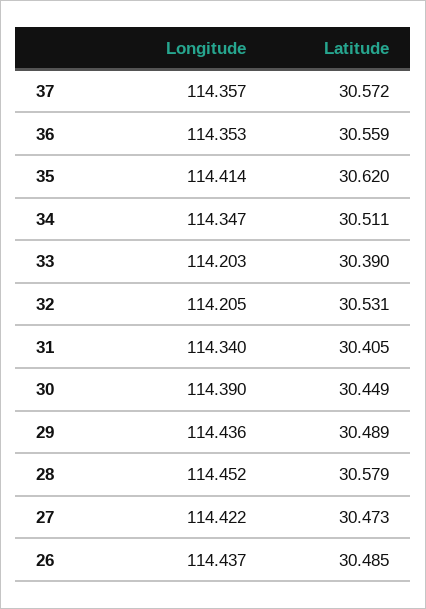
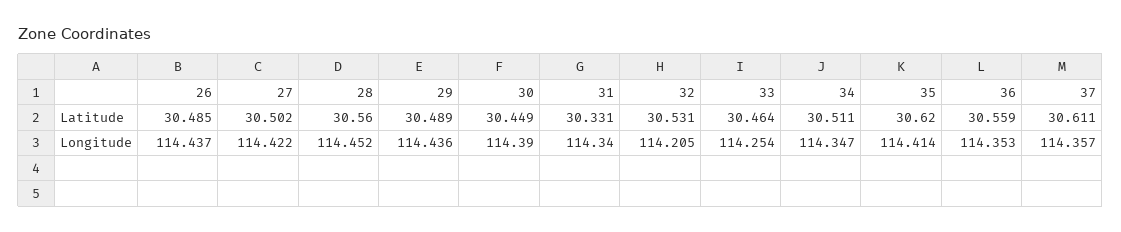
  {
    "Longitude": {
      "37": 114.357,
      "36": 114.353,
      "35": 114.414,
      "34": 114.347,
-     "33": 114.203,
+     "33": 114.254,
      "32": 114.205,
      "31": 114.34,
      "30": 114.39,
      "29": 114.436,
      "28": 114.452,
      "27": 114.422,
      "26": 114.437
    },
    "Latitude": {
-     "37": 30.572,
+     "37": 30.611,
      "36": 30.559,
      "35": 30.62,
      "34": 30.511,
-     "33": 30.39,
+     "33": 30.464,
      "32": 30.531,
-     "31": 30.405,
+     "31": 30.331,
      "30": 30.449,
      "29": 30.489,
-     "28": 30.579,
+     "28": 30.56,
-     "27": 30.473,
+     "27": 30.502,
      "26": 30.485
    }
  }

